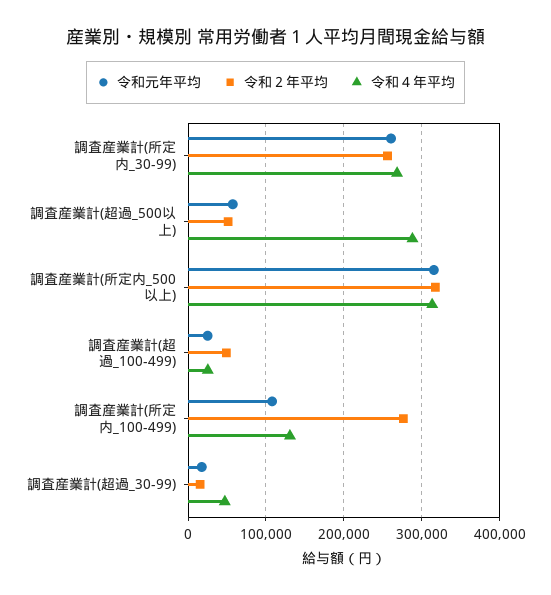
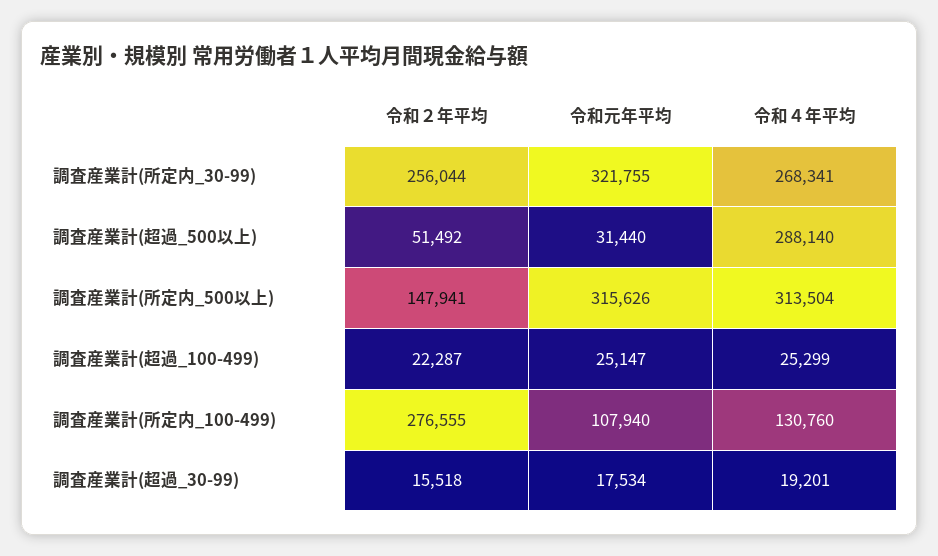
  {
    "令和元年平均": {
-     "調査産業計(所定内_30-99)": 260000,
+     "調査産業計(所定内_30-99)": 321755,
-     "調査産業計(超過_500以上)": 60000,
+     "調査産業計(超過_500以上)": 31440,
      "調査産業計(所定内_500以上)": 315626,
      "調査産業計(超過_100-499)": 25147,
      "調査産業計(所定内_100-499)": 107940,
      "調査産業計(超過_30-99)": 17534
    },
    "令和２年平均": {
      "調査産業計(所定内_30-99)": 256044,
      "調査産業計(超過_500以上)": 51492,
-     "調査産業計(所定内_500以上)": 320000,
+     "調査産業計(所定内_500以上)": 147941,
-     "調査産業計(超過_100-499)": 50000,
+     "調査産業計(超過_100-499)": 22287,
      "調査産業計(所定内_100-499)": 276555,
      "調査産業計(超過_30-99)": 15518
    },
    "令和４年平均": {
      "調査産業計(所定内_30-99)": 268341,
      "調査産業計(超過_500以上)": 288140,
      "調査産業計(所定内_500以上)": 313504,
      "調査産業計(超過_100-499)": 25299,
      "調査産業計(所定内_100-499)": 130760,
-     "調査産業計(超過_30-99)": 50000
+     "調査産業計(超過_30-99)": 19201
    }
  }

